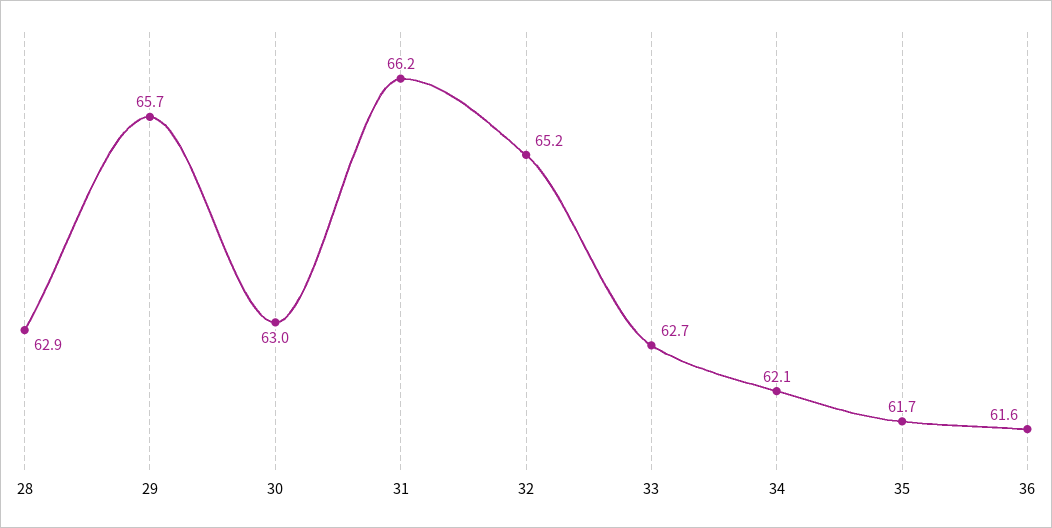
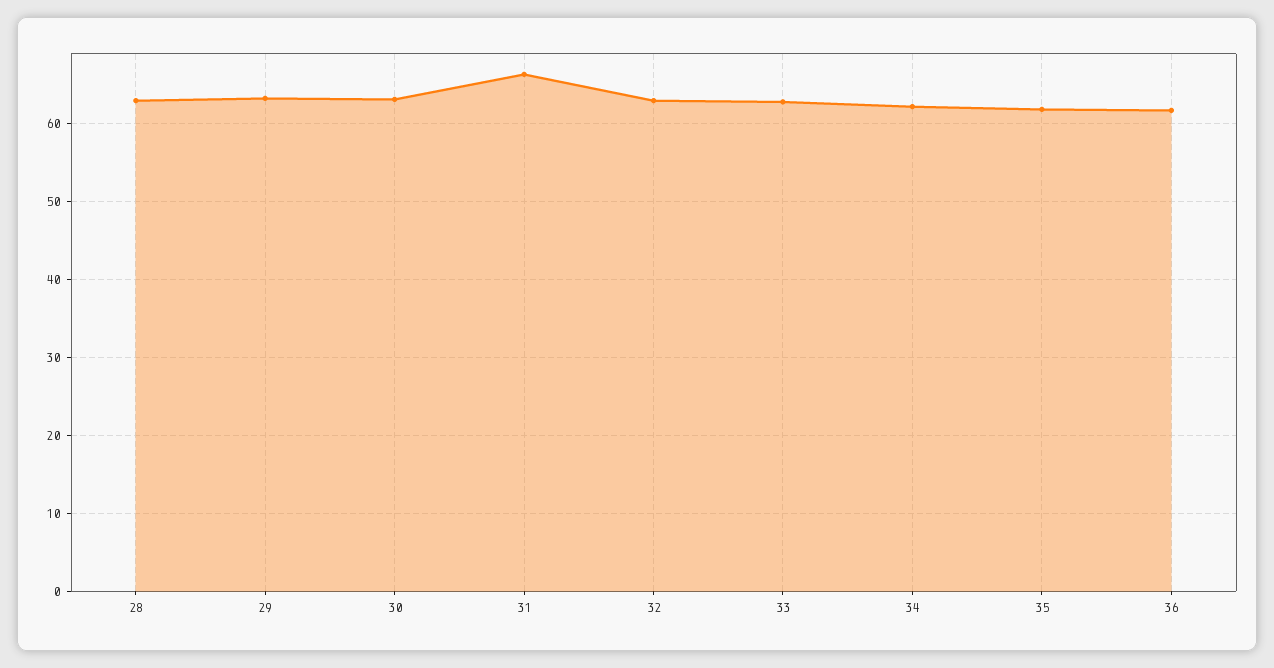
  {
    "28": 62.9,
-   "29": 65.7,
+   "29": 63,
    "30": 63,
    "31": 66.2,
-   "32": 65.2,
+   "32": 63,
    "33": 62.7,
    "34": 62.1,
    "35": 61.7,
    "36": 61.6
  }

